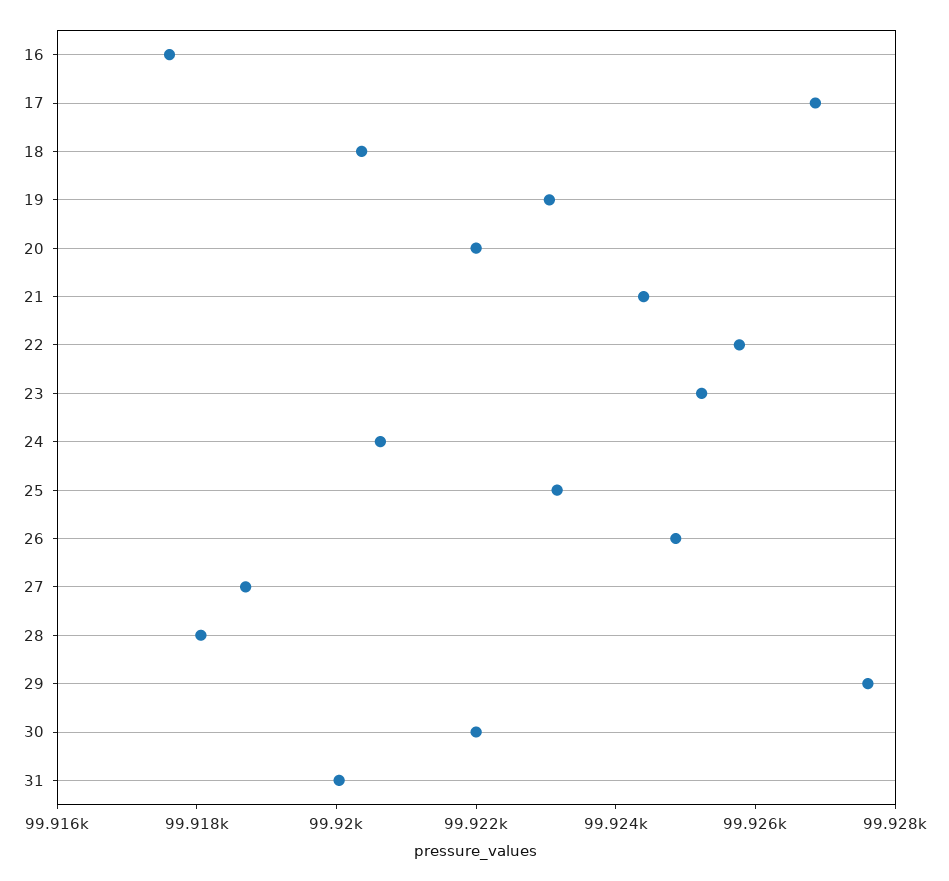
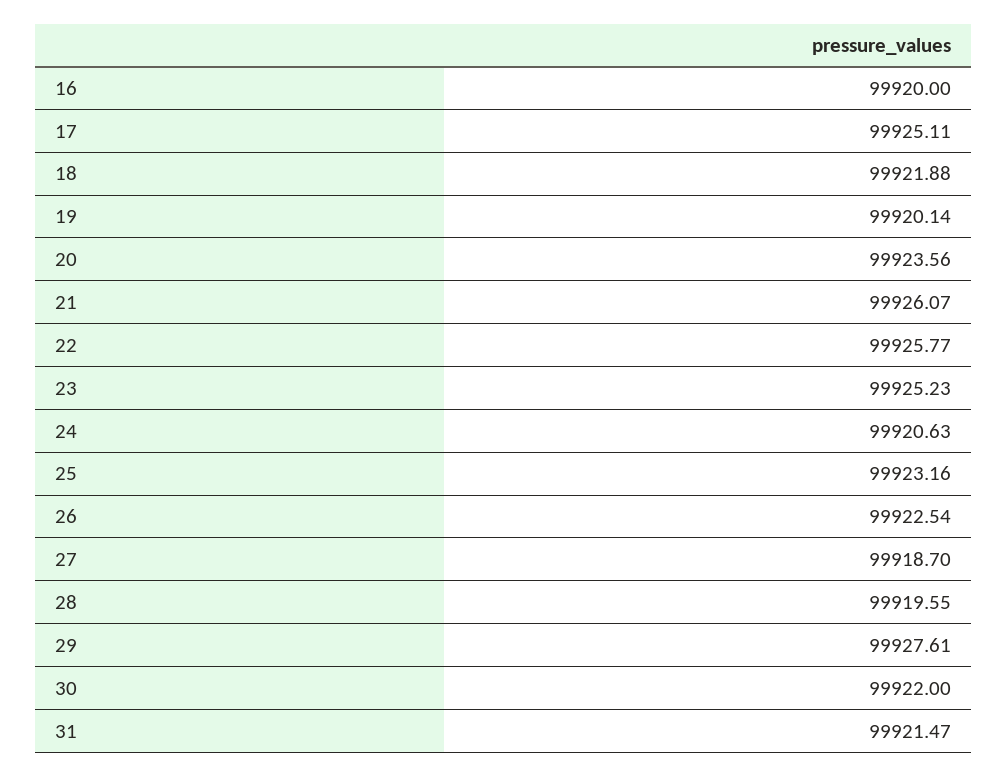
  {
-   "16": 99917.5,
+   "16": 99920,
-   "17": 99927,
+   "17": 99925.11,
-   "18": 99920.5,
+   "18": 99921.88,
-   "19": 99923,
+   "19": 99920.14,
-   "20": 99922,
+   "20": 99923.56,
-   "21": 99924.5,
+   "21": 99926.07,
    "22": 99925.77,
    "23": 99925.23,
    "24": 99920.63,
    "25": 99923.16,
-   "26": 99925,
+   "26": 99922.54,
    "27": 99918.7,
-   "28": 99918,
+   "28": 99919.55,
    "29": 99927.61,
    "30": 99922,
-   "31": 99920
+   "31": 99921.47
  }

